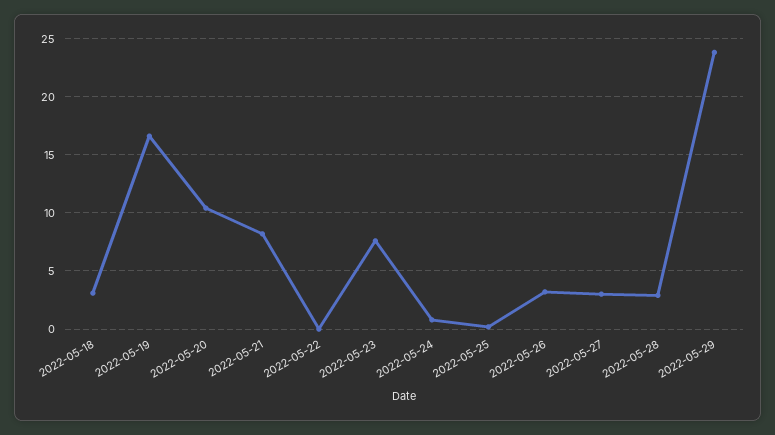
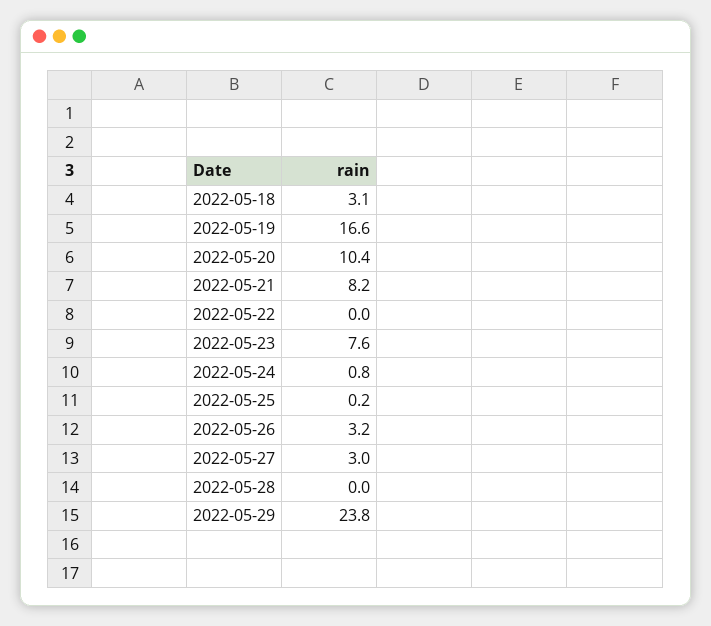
  {
    "2022-05-18": 3.1,
    "2022-05-19": 16.6,
    "2022-05-20": 10.4,
    "2022-05-21": 8.2,
    "2022-05-22": 0,
    "2022-05-23": 7.6,
    "2022-05-24": 0.8,
    "2022-05-25": 0.2,
    "2022-05-26": 3.2,
    "2022-05-27": 3,
-   "2022-05-28": 3,
+   "2022-05-28": 0,
    "2022-05-29": 23.8
  }

